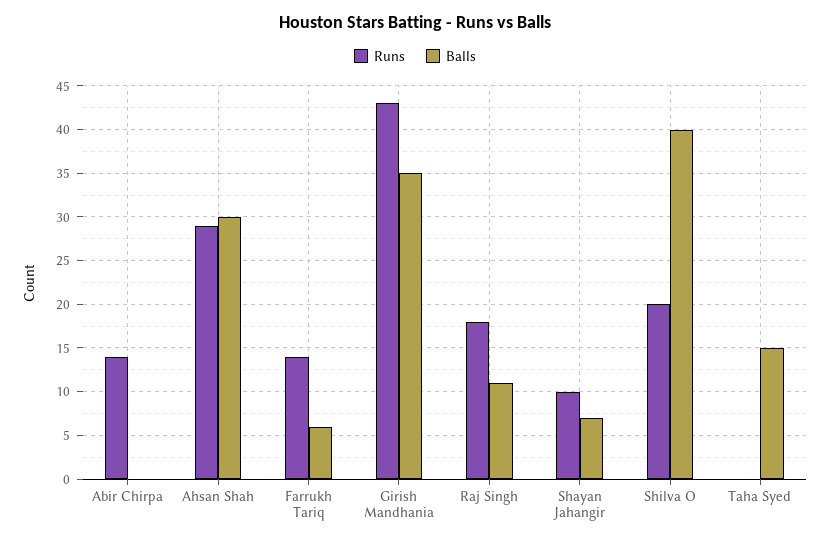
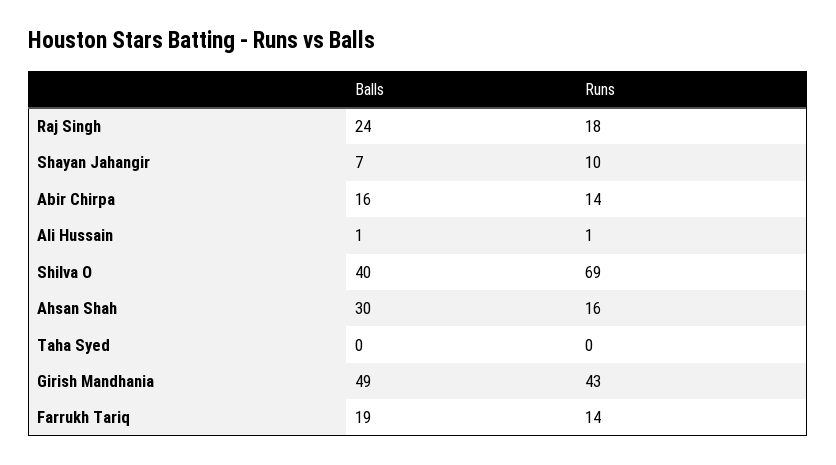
  {
    "Runs": {
      "Abir Chirpa": 14,
-     "Ahsan Shah": 29,
+     "Ahsan Shah": 16,
      "Farrukh Tariq": 14,
      "Girish Mandhania": 43,
      "Raj Singh": 18,
      "Shayan Jahangir": 10,
-     "Shilva O": 20,
+     "Shilva O": 69,
-     "Taha Syed": 0
+     "Taha Syed": 0,
+     "Ali Hussain": 1
    },
    "Balls": {
-     "Abir Chirpa": 0,
+     "Abir Chirpa": 16,
      "Ahsan Shah": 30,
-     "Farrukh Tariq": 6,
+     "Farrukh Tariq": 19,
-     "Girish Mandhania": 35,
+     "Girish Mandhania": 49,
-     "Raj Singh": 11,
+     "Raj Singh": 24,
      "Shayan Jahangir": 7,
      "Shilva O": 40,
-     "Taha Syed": 15
+     "Taha Syed": 0,
+     "Ali Hussain": 1
    }
  }

